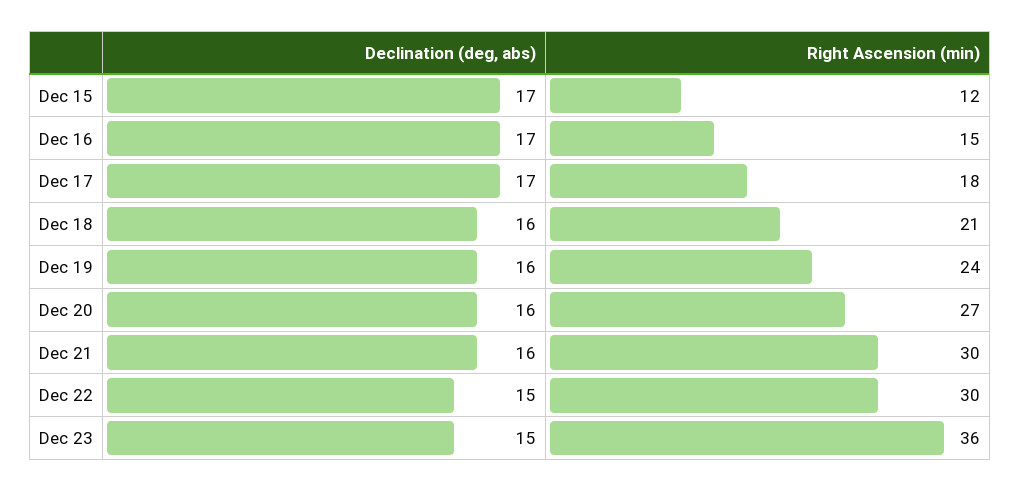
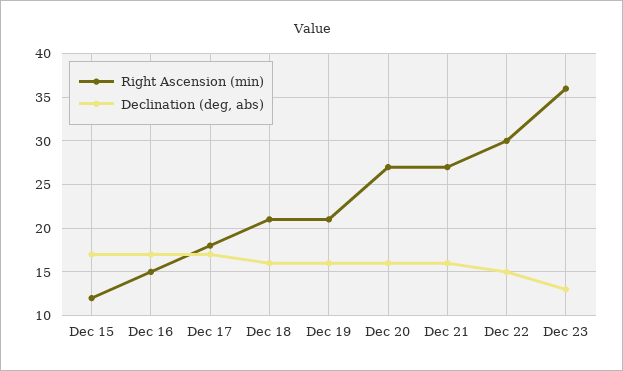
  {
    "Declination (deg, abs)": {
      "Dec 15": 17,
      "Dec 16": 17,
      "Dec 17": 17,
      "Dec 18": 16,
      "Dec 19": 16,
      "Dec 20": 16,
      "Dec 21": 16,
      "Dec 22": 15,
-     "Dec 23": 15
+     "Dec 23": 13
    },
    "Right Ascension (min)": {
      "Dec 15": 12,
      "Dec 16": 15,
      "Dec 17": 18,
      "Dec 18": 21,
-     "Dec 19": 24,
+     "Dec 19": 21,
      "Dec 20": 27,
-     "Dec 21": 30,
+     "Dec 21": 27,
      "Dec 22": 30,
      "Dec 23": 36
    }
  }

